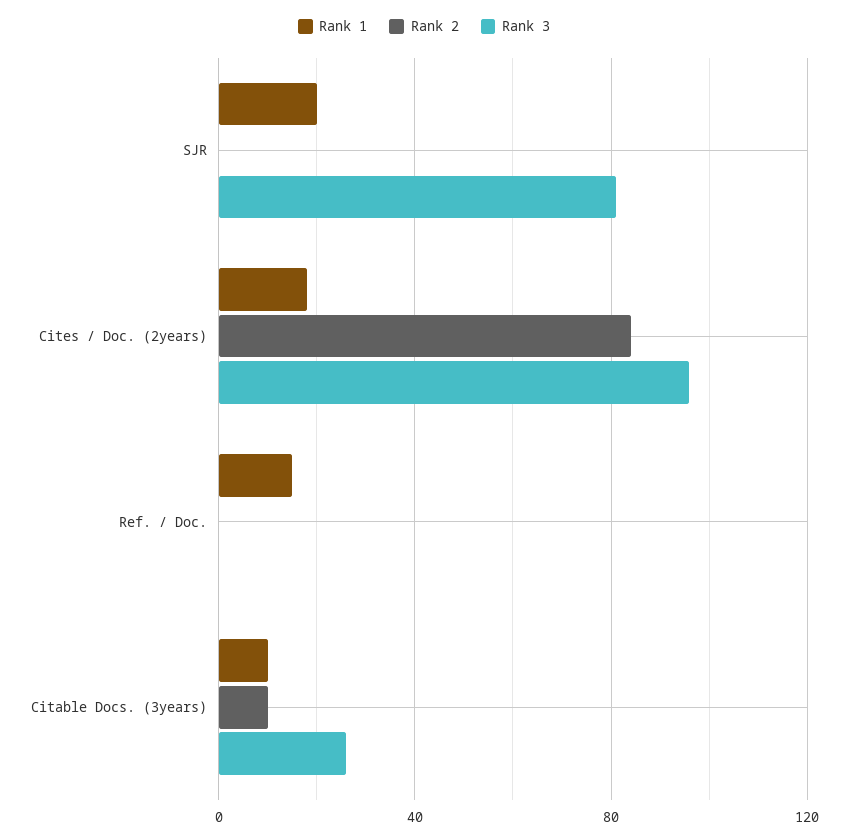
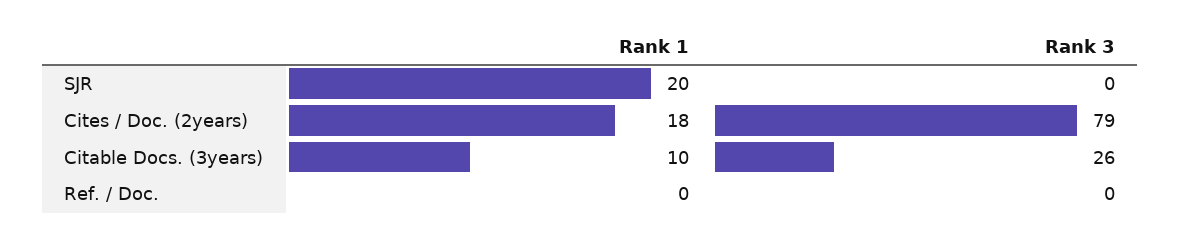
  {
    "Rank 1": {
      "SJR": 20,
      "Cites / Doc. (2years)": 18,
-     "Ref. / Doc.": 15,
+     "Ref. / Doc.": 0,
      "Citable Docs. (3years)": 10
    },
-   "Rank 2": {
-     "SJR": 0,
-     "Cites / Doc. (2years)": 85,
-     "Ref. / Doc.": 0,
-     "Citable Docs. (3years)": 10
-   },
    "Rank 3": {
-     "SJR": 80,
+     "SJR": 0,
-     "Cites / Doc. (2years)": 95,
+     "Cites / Doc. (2years)": 79,
      "Ref. / Doc.": 0,
      "Citable Docs. (3years)": 26
    }
  }

